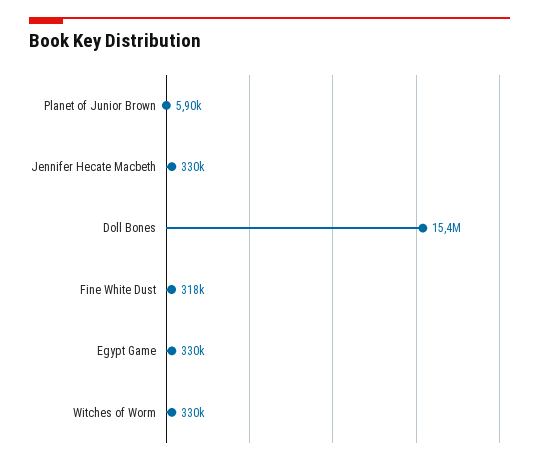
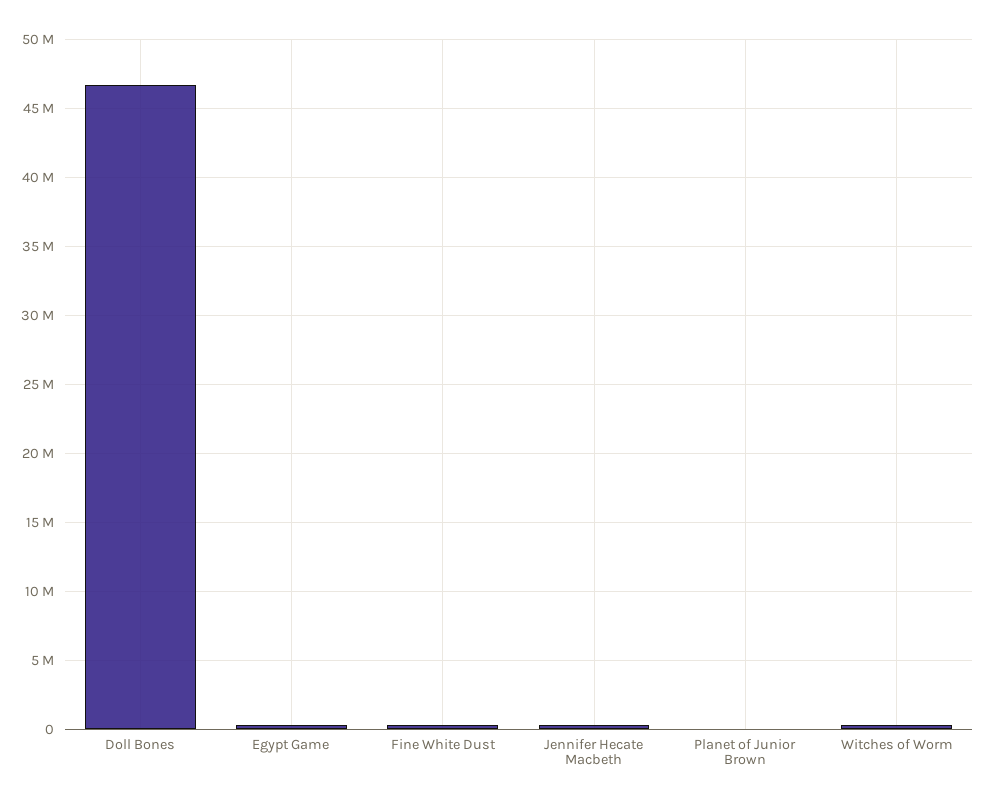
  {
    "Planet of Junior Brown": 5900,
    "Jennifer Hecate Macbeth": 330000,
-   "Doll Bones": 15400000,
+   "Doll Bones": 46500000,
    "Fine White Dust": 318000,
    "Egypt Game": 330000,
    "Witches of Worm": 330000
  }

